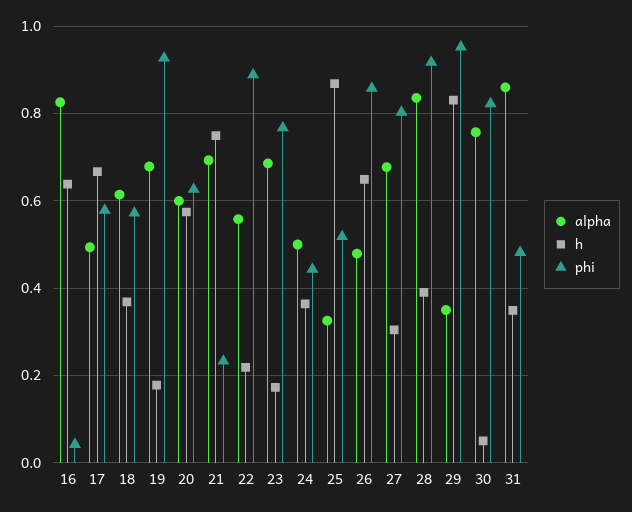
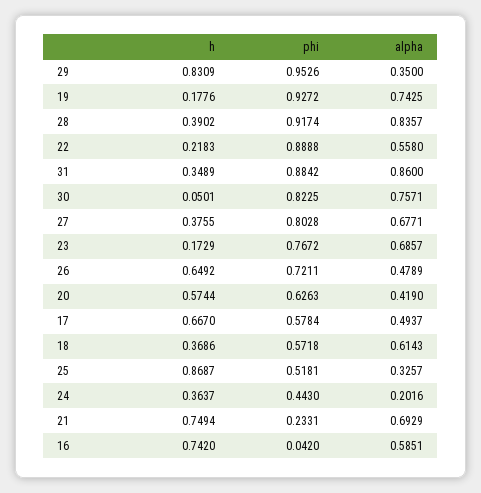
  {
    "alpha": {
-     "16": 0.82,
+     "16": 0.5851,
      "17": 0.4937,
      "18": 0.6143,
-     "19": 0.68,
+     "19": 0.7425,
-     "20": 0.6,
+     "20": 0.419,
      "21": 0.6929,
      "22": 0.558,
      "23": 0.6857,
-     "24": 0.5,
+     "24": 0.2016,
      "25": 0.3257,
      "26": 0.4789,
      "27": 0.6771,
      "28": 0.8357,
      "29": 0.35,
      "30": 0.7571,
      "31": 0.86
    },
    "h": {
-     "16": 0.64,
+     "16": 0.742,
      "17": 0.667,
      "18": 0.3686,
      "19": 0.1776,
      "20": 0.5744,
      "21": 0.7494,
      "22": 0.2183,
      "23": 0.1729,
      "24": 0.3637,
      "25": 0.8687,
      "26": 0.6492,
-     "27": 0.3,
+     "27": 0.3755,
      "28": 0.3902,
      "29": 0.8309,
      "30": 0.0501,
      "31": 0.3489
    },
    "phi": {
      "16": 0.042,
      "17": 0.5784,
      "18": 0.5718,
      "19": 0.9272,
      "20": 0.6263,
      "21": 0.2331,
      "22": 0.8888,
      "23": 0.7672,
      "24": 0.443,
      "25": 0.5181,
-     "26": 0.86,
+     "26": 0.7211,
      "27": 0.8028,
      "28": 0.9174,
      "29": 0.9526,
      "30": 0.8225,
-     "31": 0.48
+     "31": 0.8842
    }
  }

